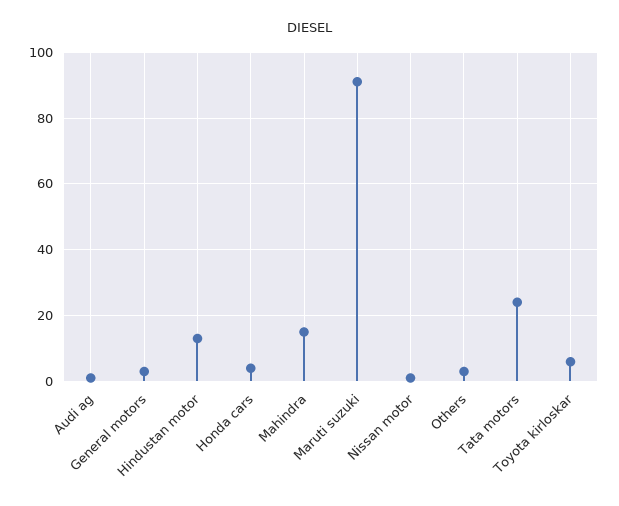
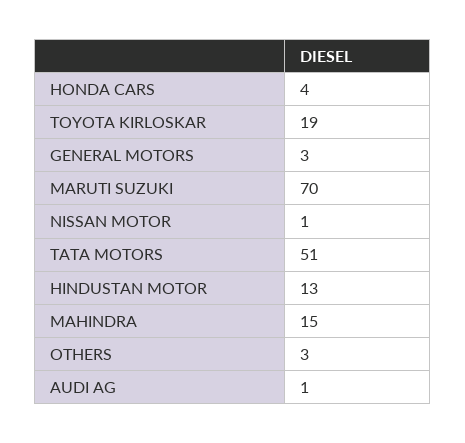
  {
    "Audi ag": 1,
    "General motors": 3,
    "Hindustan motor": 13,
    "Honda cars": 4,
    "Mahindra": 15,
-   "Maruti suzuki": 90,
+   "Maruti suzuki": 70,
    "Nissan motor": 1,
    "Others": 3,
-   "Tata motors": 25,
+   "Tata motors": 51,
-   "Toyota kirloskar": 5
+   "Toyota kirloskar": 19
  }

